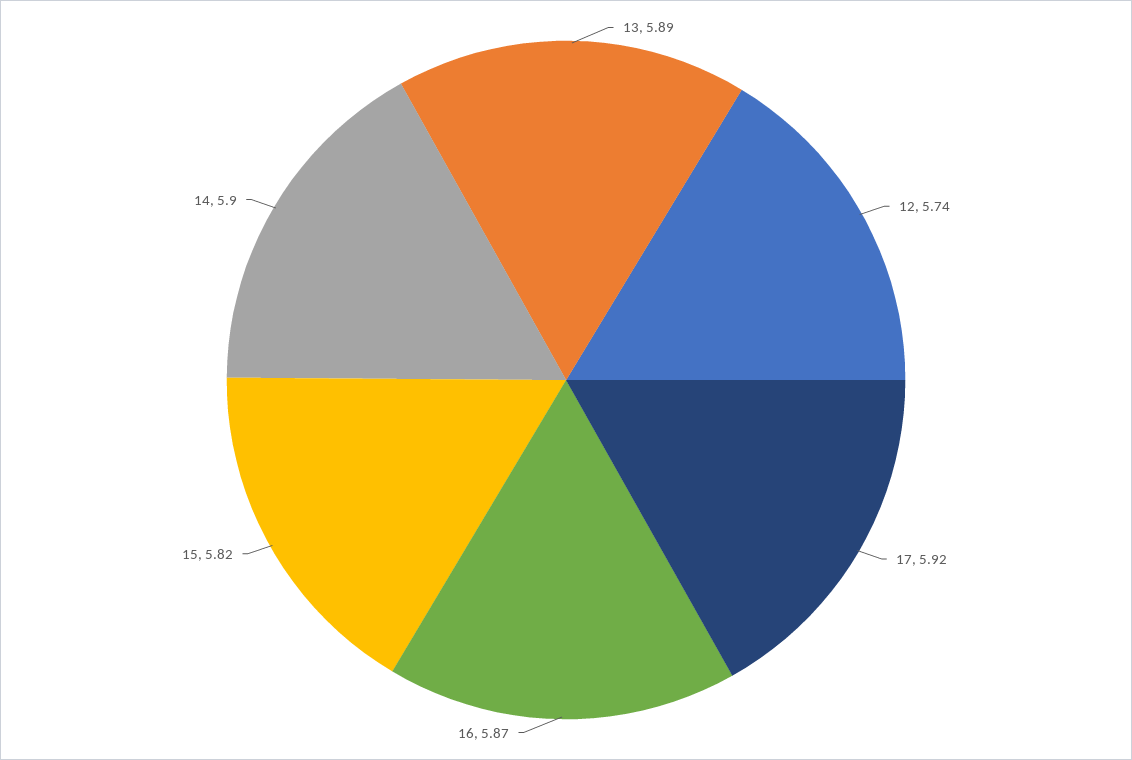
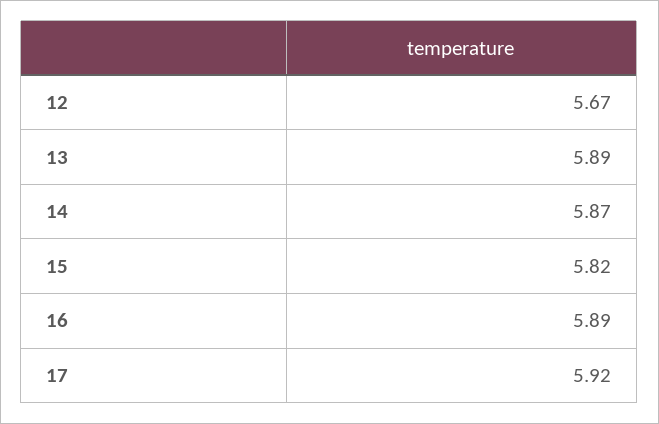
  {
    "13": 5.89,
-   "12": 5.74,
+   "12": 5.67,
    "17": 5.92,
-   "16": 5.87,
+   "16": 5.89,
    "15": 5.82,
-   "14": 5.9
+   "14": 5.87
  }

